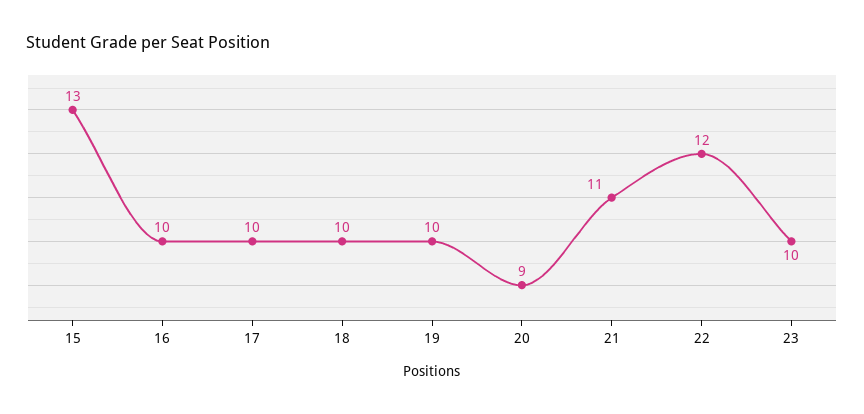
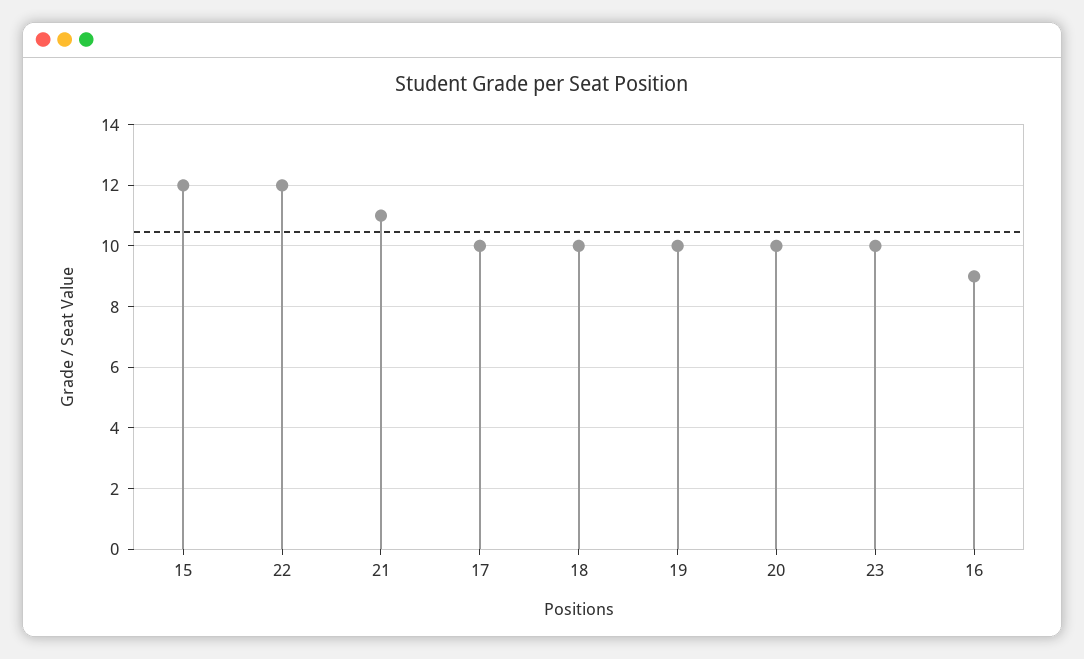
  {
-   "15": 13,
+   "15": 12,
-   "16": 10,
+   "16": 9,
    "17": 10,
    "18": 10,
    "19": 10,
-   "20": 9,
+   "20": 10,
    "21": 11,
    "22": 12,
    "23": 10
  }

